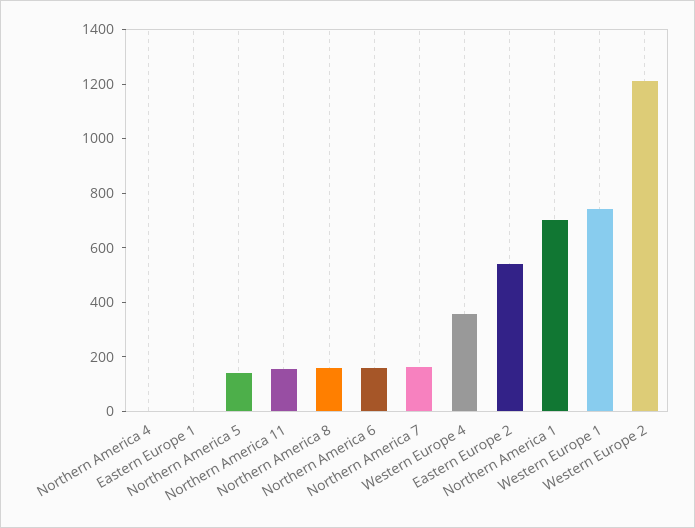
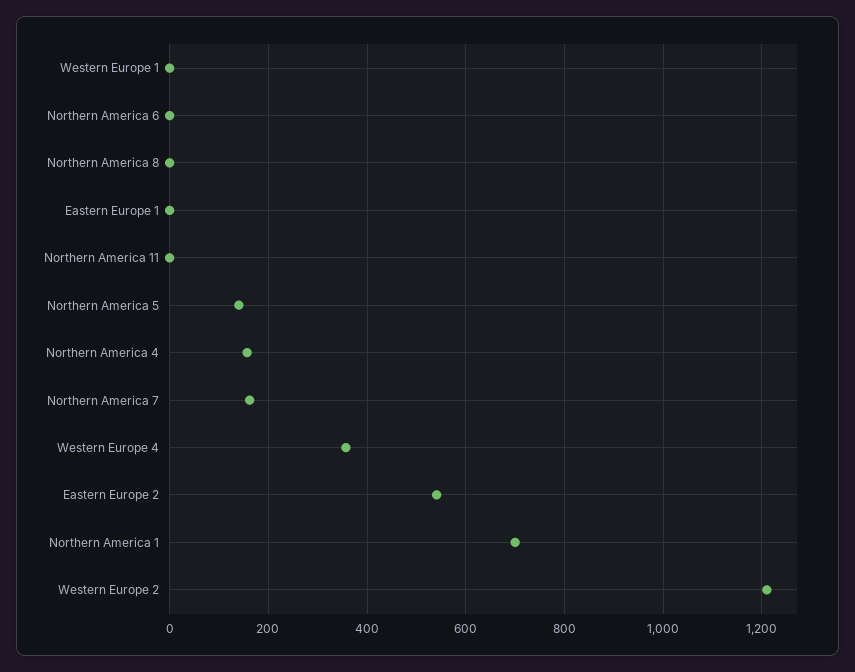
  {
-   "Northern America 4": 0,
+   "Northern America 4": 160,
    "Eastern Europe 1": 0,
    "Northern America 5": 140,
-   "Northern America 11": 150,
+   "Northern America 11": 0,
-   "Northern America 8": 150,
+   "Northern America 8": 0,
-   "Northern America 6": 150,
+   "Northern America 6": 0,
    "Northern America 7": 160,
    "Western Europe 4": 360,
    "Eastern Europe 2": 540,
    "Northern America 1": 700,
-   "Western Europe 1": 750,
+   "Western Europe 1": 0,
    "Western Europe 2": 1220
  }

